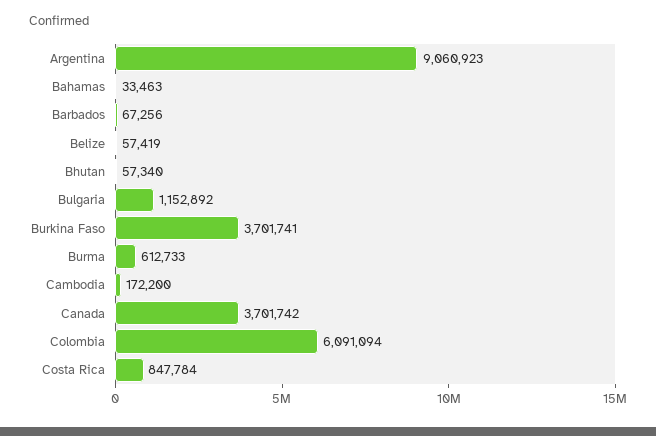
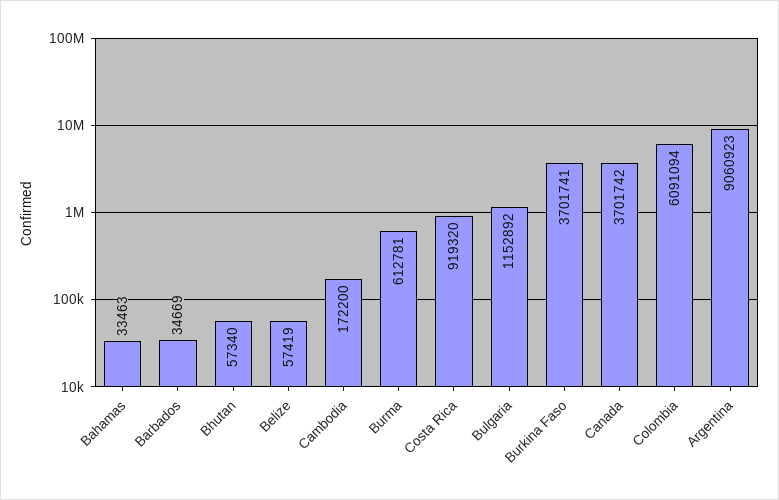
  {
    "Argentina": 9060923,
    "Bahamas": 33463,
-   "Barbados": 67256,
+   "Barbados": 34669,
    "Belize": 57419,
    "Bhutan": 57340,
    "Bulgaria": 1152892,
    "Burkina Faso": 3701741,
-   "Burma": 612733,
+   "Burma": 612781,
    "Cambodia": 172200,
    "Canada": 3701742,
    "Colombia": 6091094,
-   "Costa Rica": 847784
+   "Costa Rica": 919320
  }

